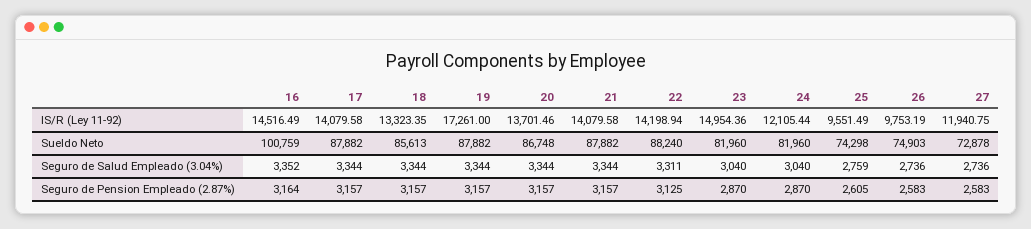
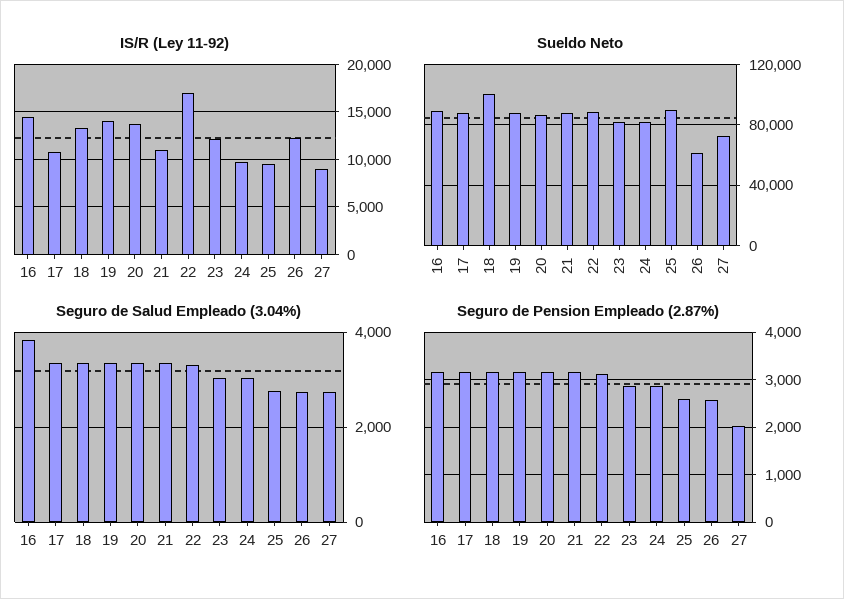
  {
    "IS/R (Ley 11-92)": {
      "16": 14516.49,
-     "17": 14079.58,
+     "17": 11000,
      "18": 13323.35,
-     "19": 17261,
+     "19": 14000,
      "20": 13701.46,
-     "21": 14079.58,
+     "21": 11000,
-     "22": 14198.94,
+     "22": 17000,
-     "23": 14954.36,
+     "23": 12000,
-     "24": 12105.44,
+     "24": 10000,
      "25": 9551.49,
-     "26": 9753.19,
+     "26": 12000,
-     "27": 11940.75
+     "27": 9000
    },
    "Sueldo Neto": {
-     "16": 100759,
+     "16": 90000,
      "17": 87882,
-     "18": 85613,
+     "18": 100000,
      "19": 87882,
      "20": 86748,
      "21": 87882,
      "22": 88240,
      "23": 81960,
      "24": 81960,
-     "25": 74298,
+     "25": 90000,
-     "26": 74903,
+     "26": 60000,
      "27": 72878
    },
    "Seguro de Salud Empleado (3.04%)": {
-     "16": 3352,
+     "16": 3800,
      "17": 3344,
      "18": 3344,
      "19": 3344,
      "20": 3344,
      "21": 3344,
      "22": 3311,
      "23": 3040,
      "24": 3040,
      "25": 2759,
      "26": 2736,
      "27": 2736
    },
    "Seguro de Pension Empleado (2.87%)": {
      "16": 3164,
      "17": 3157,
      "18": 3157,
      "19": 3157,
      "20": 3157,
      "21": 3157,
      "22": 3125,
      "23": 2870,
      "24": 2870,
      "25": 2605,
      "26": 2583,
-     "27": 2583
+     "27": 2000
    }
  }

